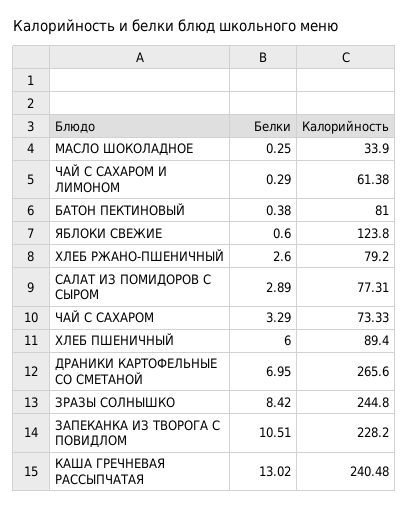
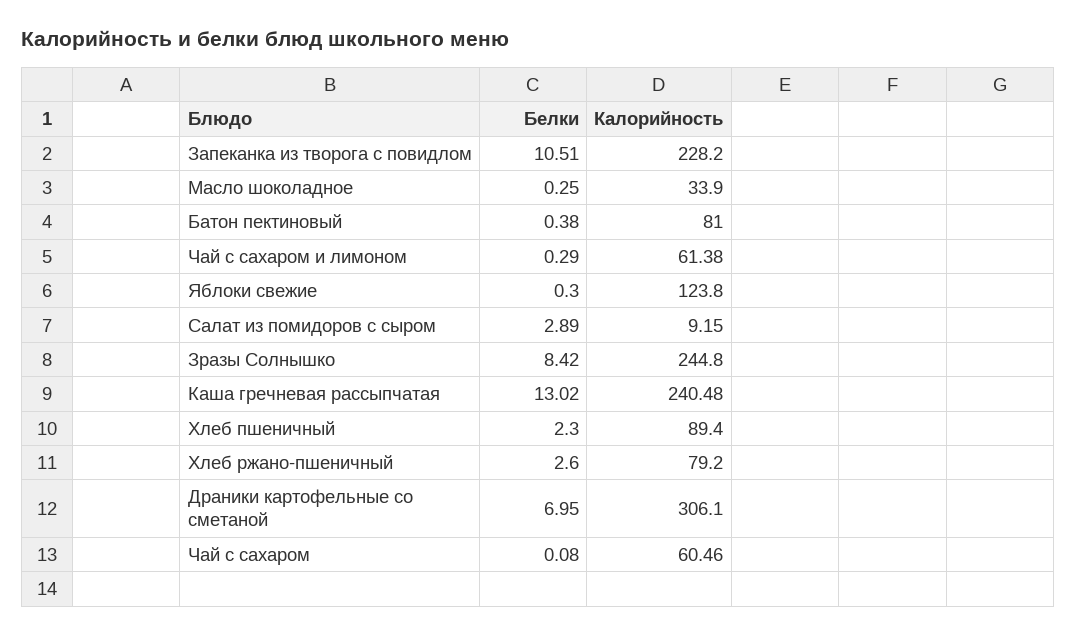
  {
    "Белки": {
      "МАСЛО ШОКОЛАДНОЕ": 0.25,
      "ЧАЙ С САХАРОМ И ЛИМОНОМ": 0.29,
      "БАТОН ПЕКТИНОВЫЙ": 0.38,
-     "ЯБЛОКИ СВЕЖИЕ": 0.6,
+     "ЯБЛОКИ СВЕЖИЕ": 0.3,
      "ХЛЕБ РЖАНО-ПШЕНИЧНЫЙ": 2.6,
      "САЛАТ ИЗ ПОМИДОРОВ С СЫРОМ": 2.89,
-     "ЧАЙ С САХАРОМ": 3.29,
+     "ЧАЙ С САХАРОМ": 0.08,
-     "ХЛЕБ ПШЕНИЧНЫЙ": 6,
+     "ХЛЕБ ПШЕНИЧНЫЙ": 2.3,
      "ДРАНИКИ КАРТОФЕЛЬНЫЕ СО СМЕТАНОЙ": 6.95,
      "ЗРАЗЫ СОЛНЫШКО": 8.42,
      "ЗАПЕКАНКА ИЗ ТВОРОГА С ПОВИДЛОМ": 10.51,
      "КАША ГРЕЧНЕВАЯ РАССЫПЧАТАЯ": 13.02
    },
    "Калорийность": {
      "МАСЛО ШОКОЛАДНОЕ": 33.9,
      "ЧАЙ С САХАРОМ И ЛИМОНОМ": 61.38,
      "БАТОН ПЕКТИНОВЫЙ": 81,
      "ЯБЛОКИ СВЕЖИЕ": 123.8,
      "ХЛЕБ РЖАНО-ПШЕНИЧНЫЙ": 79.2,
-     "САЛАТ ИЗ ПОМИДОРОВ С СЫРОМ": 77.31,
+     "САЛАТ ИЗ ПОМИДОРОВ С СЫРОМ": 9.15,
-     "ЧАЙ С САХАРОМ": 73.33,
+     "ЧАЙ С САХАРОМ": 60.46,
      "ХЛЕБ ПШЕНИЧНЫЙ": 89.4,
-     "ДРАНИКИ КАРТОФЕЛЬНЫЕ СО СМЕТАНОЙ": 265.6,
+     "ДРАНИКИ КАРТОФЕЛЬНЫЕ СО СМЕТАНОЙ": 306.1,
      "ЗРАЗЫ СОЛНЫШКО": 244.8,
      "ЗАПЕКАНКА ИЗ ТВОРОГА С ПОВИДЛОМ": 228.2,
      "КАША ГРЕЧНЕВАЯ РАССЫПЧАТАЯ": 240.48
    }
  }

